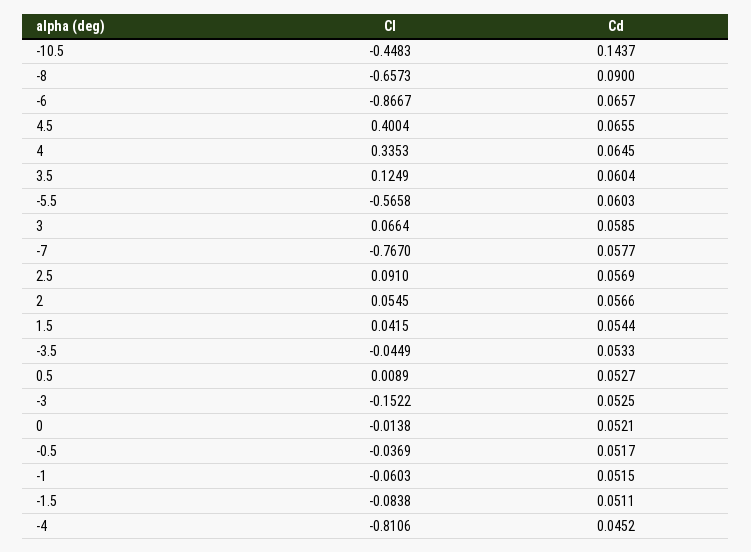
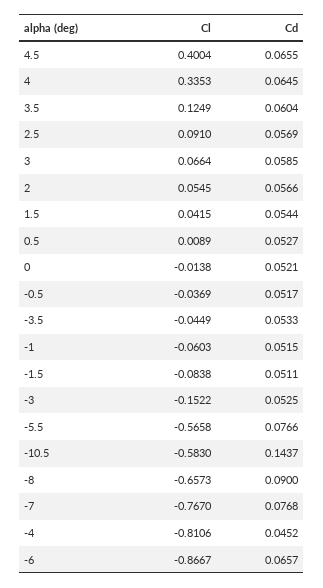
  {
    "Cl": {
-     "-10.5": -0.4483,
+     "-10.5": -0.583,
      "-8": -0.6573,
      "-6": -0.8667,
      "4.5": 0.4004,
      "4": 0.3353,
      "3.5": 0.1249,
      "-5.5": -0.5658,
      "3": 0.0664,
      "-7": -0.767,
      "2.5": 0.091,
      "2": 0.0545,
      "1.5": 0.0415,
      "-3.5": -0.0449,
      "0.5": 0.0089,
      "-3": -0.1522,
      "0": -0.0138,
      "-0.5": -0.0369,
      "-1": -0.0603,
      "-1.5": -0.0838,
      "-4": -0.8106
    },
    "Cd": {
      "-10.5": 0.1437,
      "-8": 0.09,
      "-6": 0.0657,
      "4.5": 0.0655,
      "4": 0.0645,
      "3.5": 0.0604,
-     "-5.5": 0.0603,
+     "-5.5": 0.0766,
      "3": 0.0585,
-     "-7": 0.0577,
+     "-7": 0.0768,
      "2.5": 0.0569,
      "2": 0.0566,
      "1.5": 0.0544,
      "-3.5": 0.0533,
      "0.5": 0.0527,
      "-3": 0.0525,
      "0": 0.0521,
      "-0.5": 0.0517,
      "-1": 0.0515,
      "-1.5": 0.0511,
      "-4": 0.0452
    }
  }

